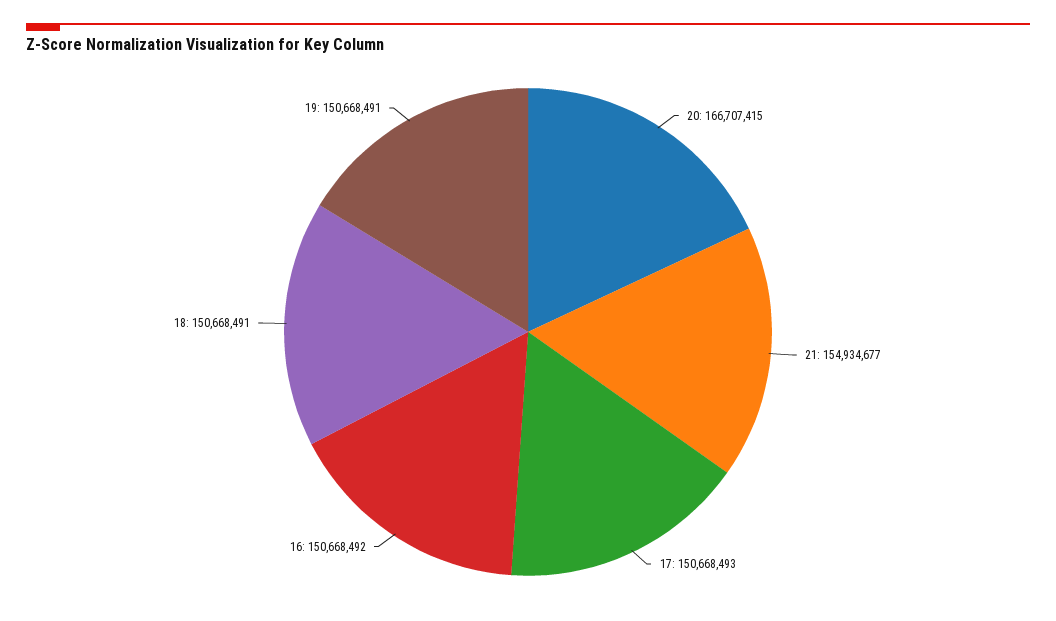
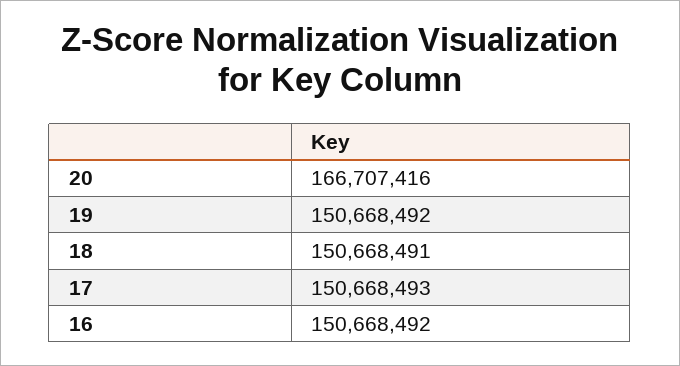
  {
-   "20": 166707415,
+   "20": 166707416,
-   "21": 154934677,
    "17": 150668493,
    "16": 150668492,
    "18": 150668491,
-   "19": 150668491
+   "19": 150668492
  }

